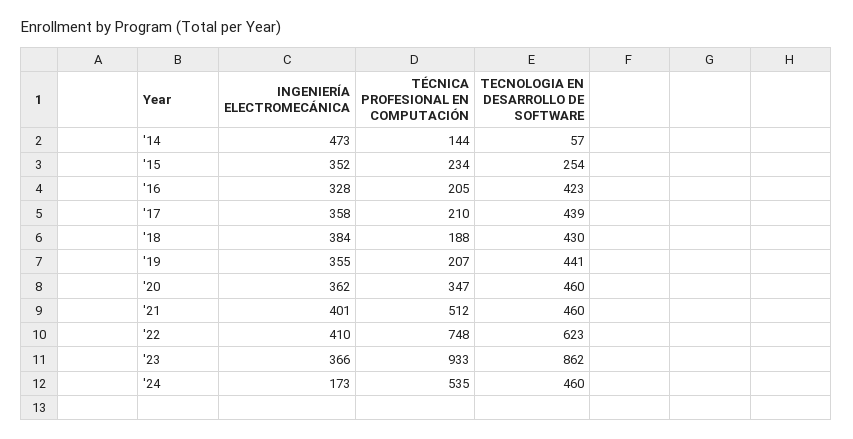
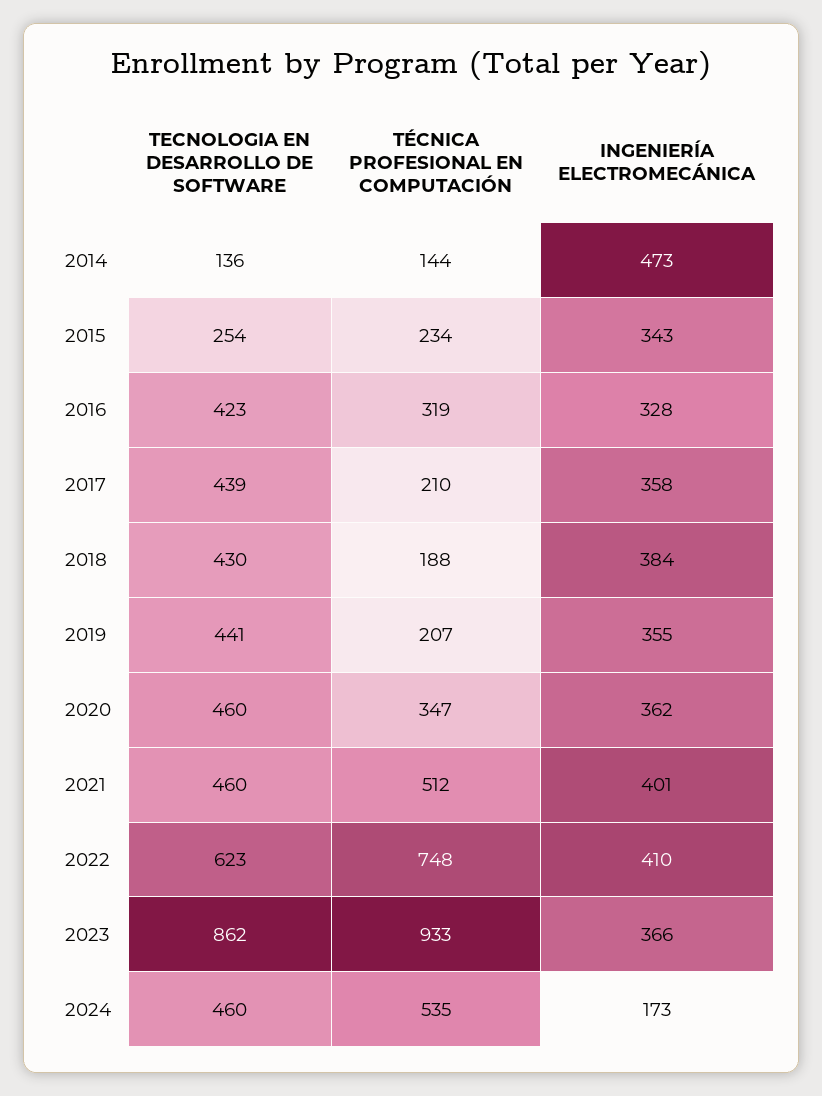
  {
    "INGENIERÍA ELECTROMECÁNICA": {
      "'14": 473,
-     "'15": 352,
+     "'15": 343,
      "'16": 328,
      "'17": 358,
      "'18": 384,
      "'19": 355,
      "'20": 362,
      "'21": 401,
      "'22": 410,
      "'23": 366,
      "'24": 173
    },
    "TÉCNICA PROFESIONAL EN COMPUTACIÓN": {
      "'14": 144,
      "'15": 234,
-     "'16": 205,
+     "'16": 319,
      "'17": 210,
      "'18": 188,
      "'19": 207,
      "'20": 347,
      "'21": 512,
      "'22": 748,
      "'23": 933,
      "'24": 535
    },
    "TECNOLOGIA EN DESARROLLO DE SOFTWARE": {
-     "'14": 57,
+     "'14": 136,
      "'15": 254,
      "'16": 423,
      "'17": 439,
      "'18": 430,
      "'19": 441,
      "'20": 460,
      "'21": 460,
      "'22": 623,
      "'23": 862,
      "'24": 460
    }
  }

